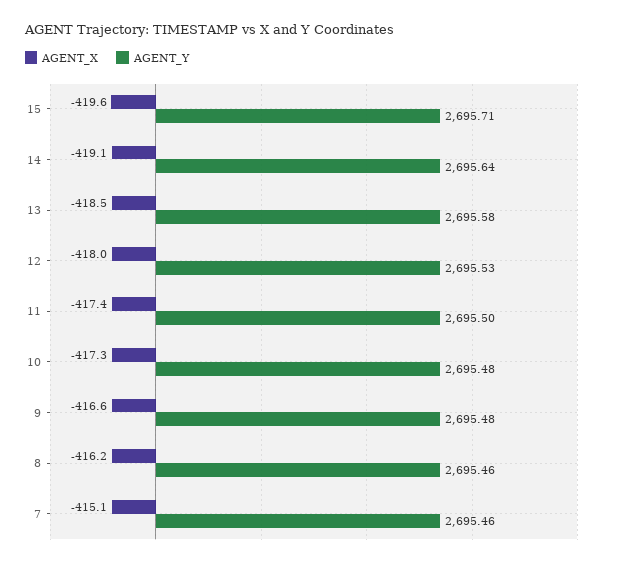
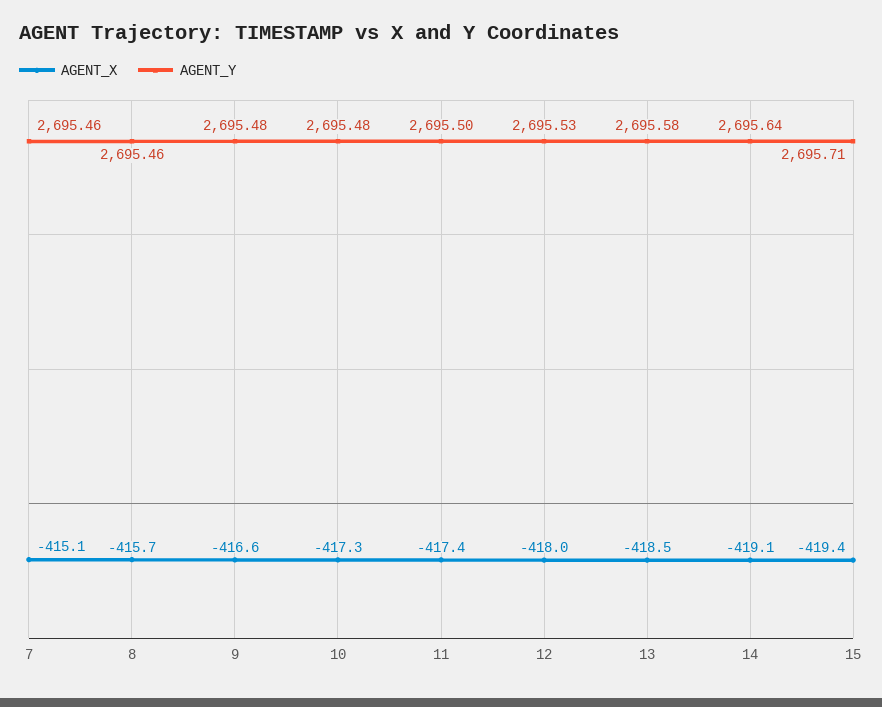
  {
    "AGENT_X": {
-     "15": -419.6,
+     "15": -419.4,
      "14": -419.1,
      "13": -418.5,
      "12": -418,
      "11": -417.4,
      "10": -417.3,
      "9": -416.6,
-     "8": -416.2,
+     "8": -415.7,
      "7": -415.1
    },
    "AGENT_Y": {
      "15": 2695.71,
      "14": 2695.64,
      "13": 2695.58,
      "12": 2695.53,
      "11": 2695.5,
      "10": 2695.48,
      "9": 2695.48,
      "8": 2695.46,
      "7": 2695.46
    }
  }

